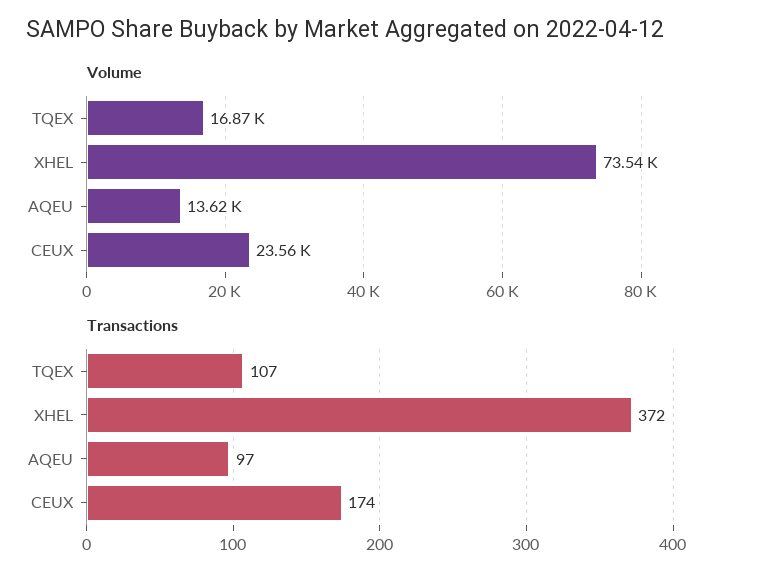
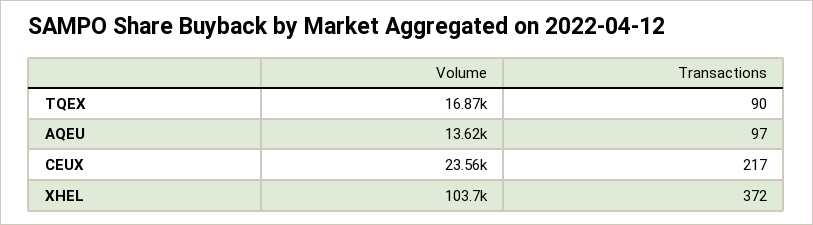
  {
    "Volume": {
      "TQEX": 16870,
-     "XHEL": 73540,
+     "XHEL": 103700,
      "AQEU": 13620,
      "CEUX": 23560
    },
    "Transactions": {
-     "TQEX": 107,
+     "TQEX": 90,
      "XHEL": 372,
      "AQEU": 97,
-     "CEUX": 174
+     "CEUX": 217
    }
  }

